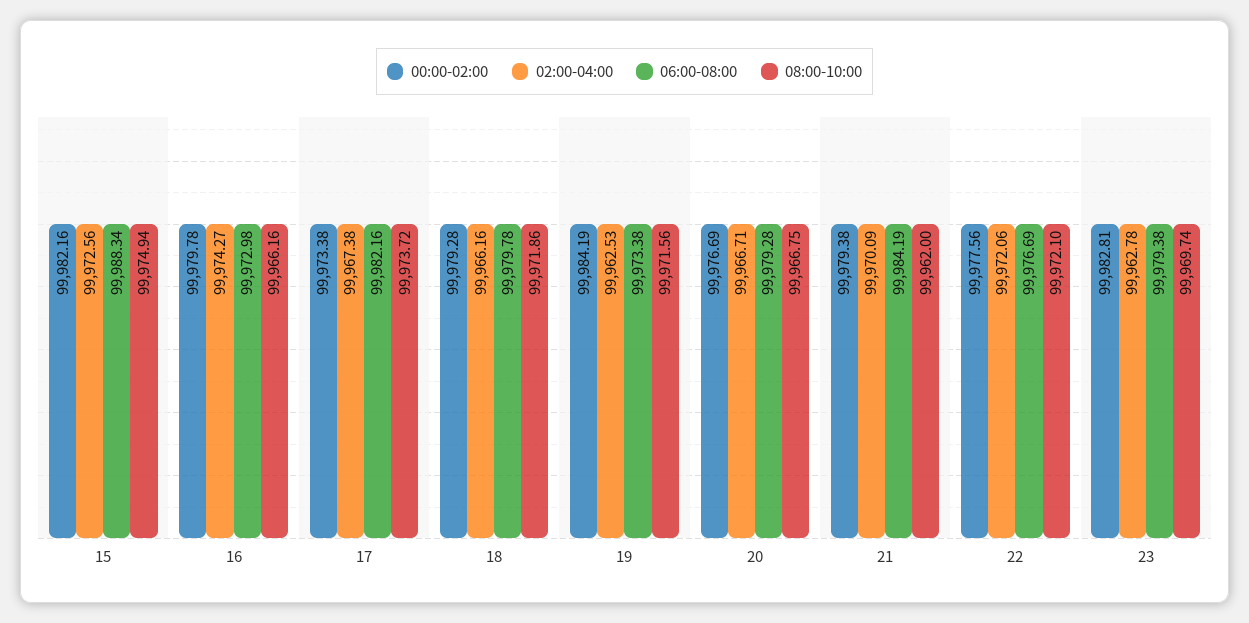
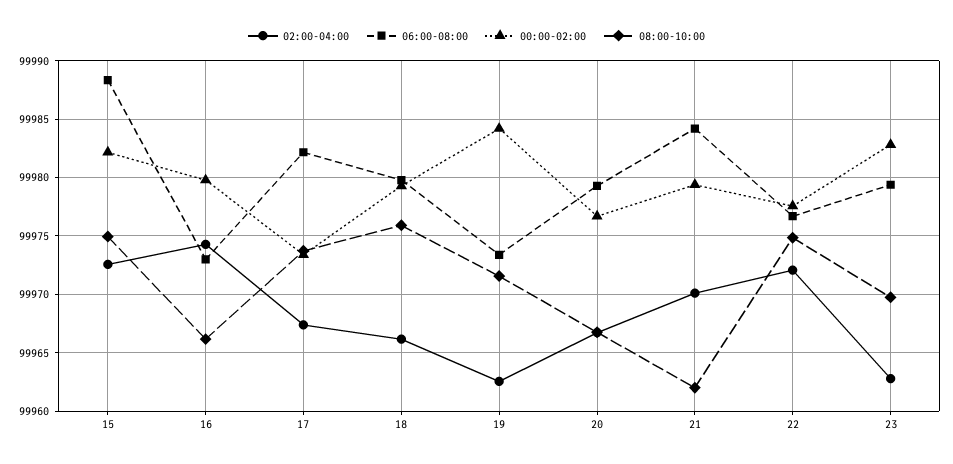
  {
    "00:00-02:00": {
      "15": 99982.16,
      "16": 99979.78,
      "17": 99973.38,
      "18": 99979.28,
      "19": 99984.19,
      "20": 99976.69,
      "21": 99979.38,
      "22": 99977.56,
      "23": 99982.81
    },
    "02:00-04:00": {
      "15": 99972.56,
      "16": 99974.27,
      "17": 99967.38,
      "18": 99966.16,
      "19": 99962.53,
      "20": 99966.71,
      "21": 99970.09,
      "22": 99972.06,
      "23": 99962.78
    },
    "06:00-08:00": {
      "15": 99988.34,
      "16": 99972.98,
      "17": 99982.16,
      "18": 99979.78,
      "19": 99973.38,
      "20": 99979.28,
      "21": 99984.19,
      "22": 99976.69,
      "23": 99979.38
    },
    "08:00-10:00": {
      "15": 99974.94,
      "16": 99966.16,
      "17": 99973.72,
-     "18": 99971.86,
+     "18": 99976,
      "19": 99971.56,
      "20": 99966.75,
      "21": 99962,
-     "22": 99972.1,
+     "22": 99975,
      "23": 99969.74
    }
  }

